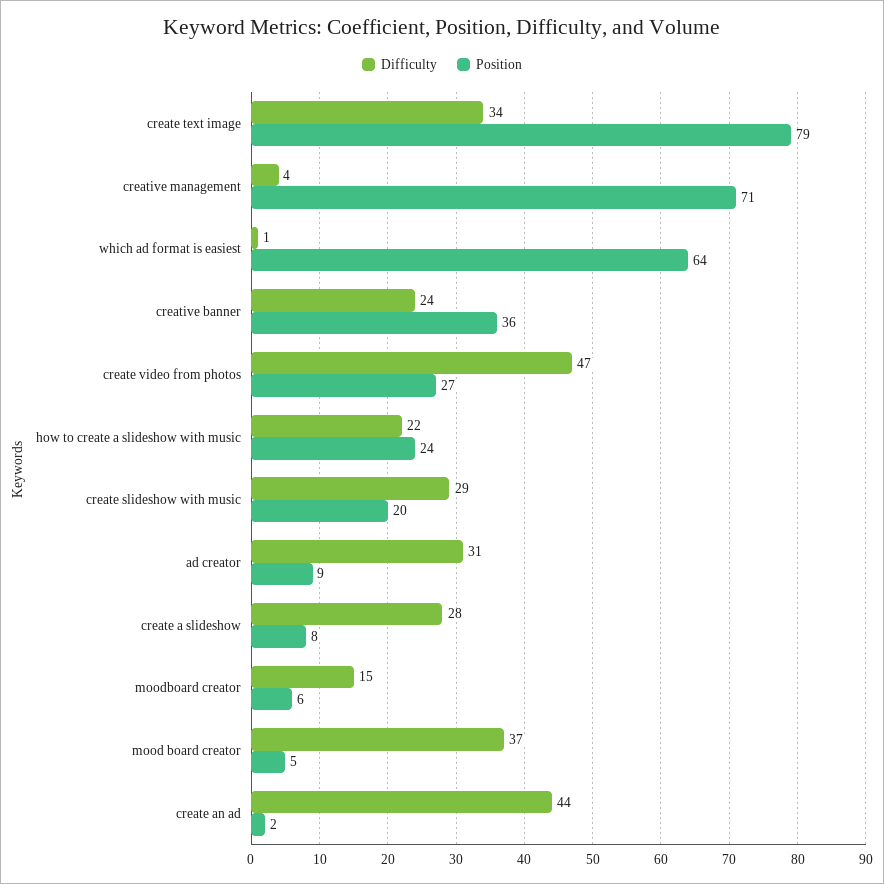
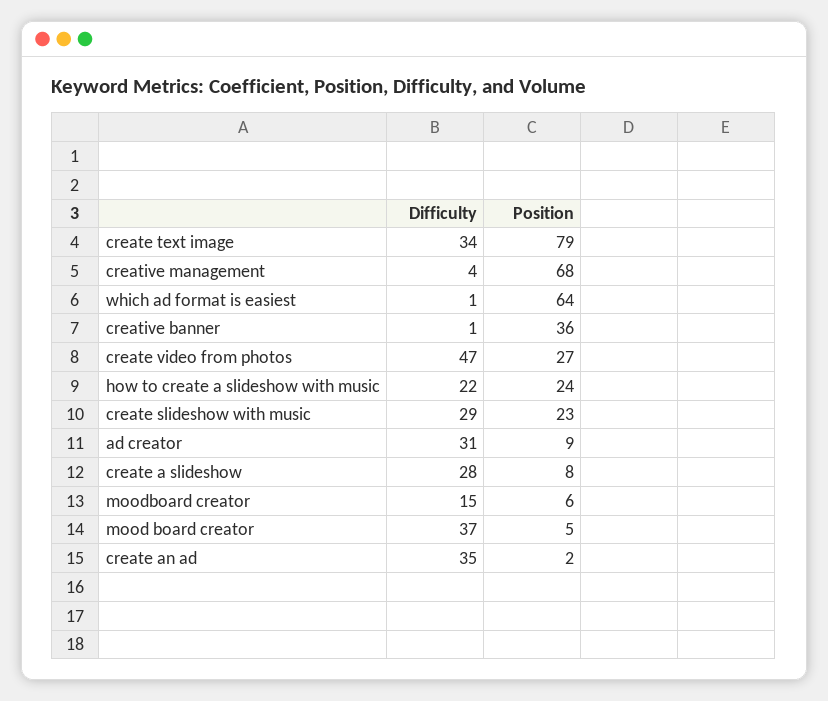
  {
    "Difficulty": {
      "create text image": 34,
      "creative management": 4,
      "which ad format is easiest": 1,
-     "creative banner": 24,
+     "creative banner": 1,
      "create video from photos": 47,
      "how to create a slideshow with music": 22,
      "create slideshow with music": 29,
      "ad creator": 31,
      "create a slideshow": 28,
      "moodboard creator": 15,
      "mood board creator": 37,
-     "create an ad": 44
+     "create an ad": 35
    },
    "Position": {
      "create text image": 79,
-     "creative management": 71,
+     "creative management": 68,
      "which ad format is easiest": 64,
      "creative banner": 36,
      "create video from photos": 27,
      "how to create a slideshow with music": 24,
-     "create slideshow with music": 20,
+     "create slideshow with music": 23,
      "ad creator": 9,
      "create a slideshow": 8,
      "moodboard creator": 6,
      "mood board creator": 5,
      "create an ad": 2
    }
  }

